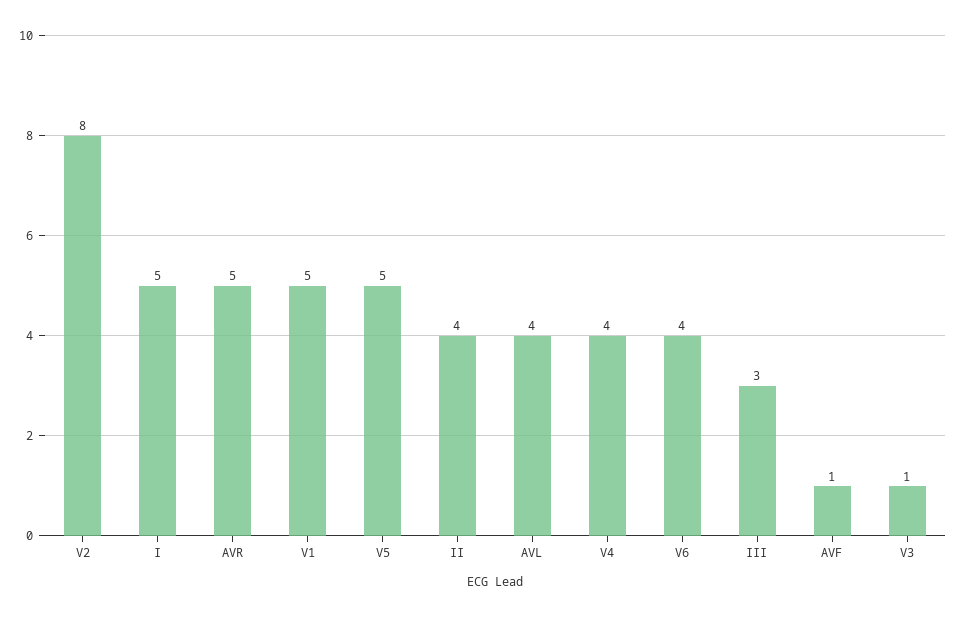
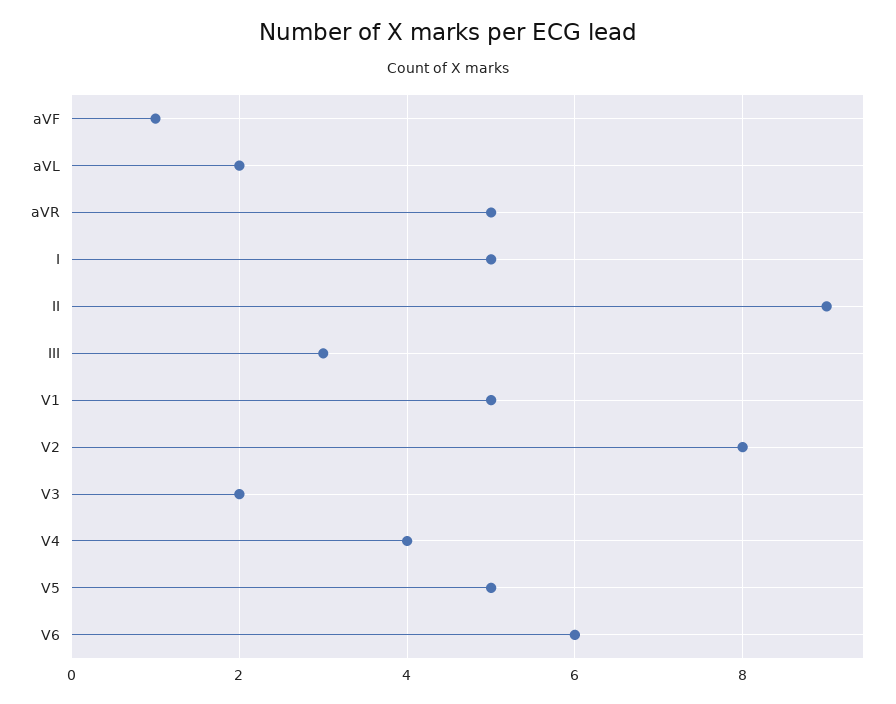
  {
    "V2": 8,
    "I": 5,
    "AVR": 5,
    "V1": 5,
    "V5": 5,
-   "II": 4,
+   "II": 9,
-   "AVL": 4,
+   "AVL": 2,
    "V4": 4,
-   "V6": 4,
+   "V6": 6,
    "III": 3,
    "AVF": 1,
-   "V3": 1
+   "V3": 2
  }

